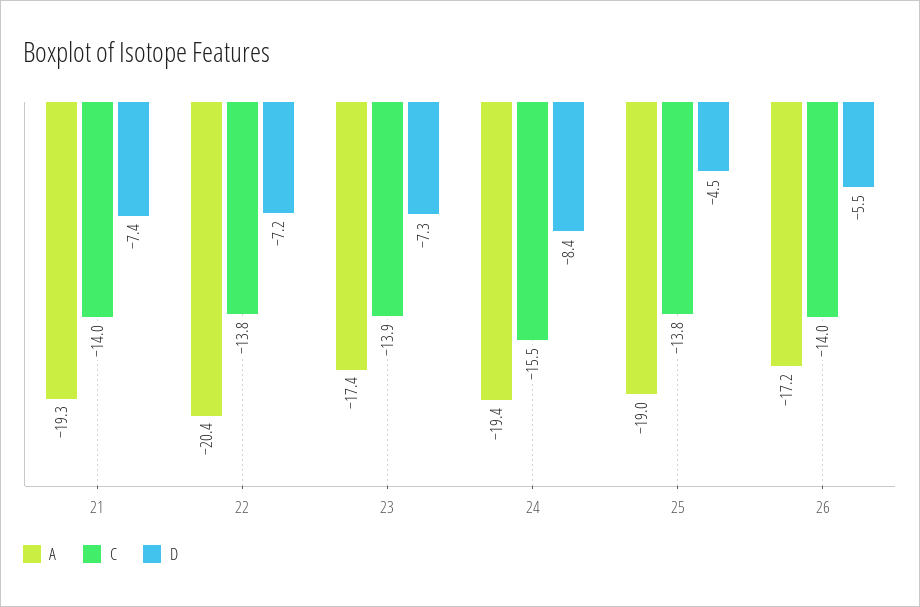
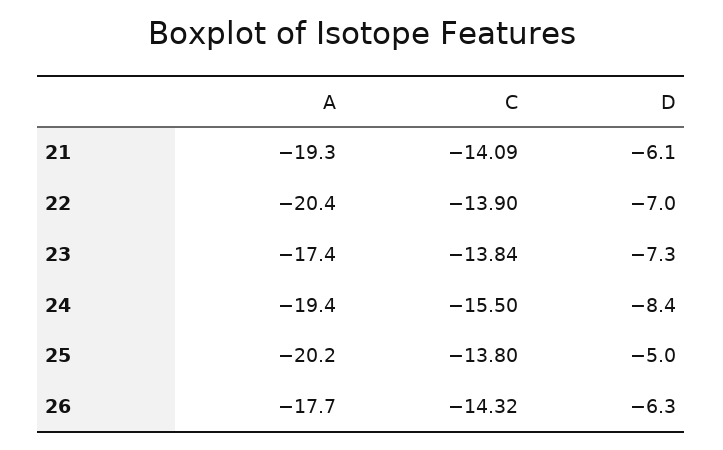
  {
    "A": {
      "21": -19.3,
      "22": -20.4,
      "23": -17.4,
      "24": -19.4,
-     "25": -19,
+     "25": -20.2,
-     "26": -17.2
+     "26": -17.7
    },
    "C": {
-     "21": -14,
+     "21": -14.09,
-     "22": -13.8,
+     "22": -13.9,
-     "23": -13.9,
+     "23": -13.84,
      "24": -15.5,
      "25": -13.8,
-     "26": -14
+     "26": -14.32
    },
    "D": {
-     "21": -7.4,
+     "21": -6.1,
-     "22": -7.2,
+     "22": -7,
      "23": -7.3,
      "24": -8.4,
-     "25": -4.5,
+     "25": -5,
-     "26": -5.5
+     "26": -6.3
    }
  }

